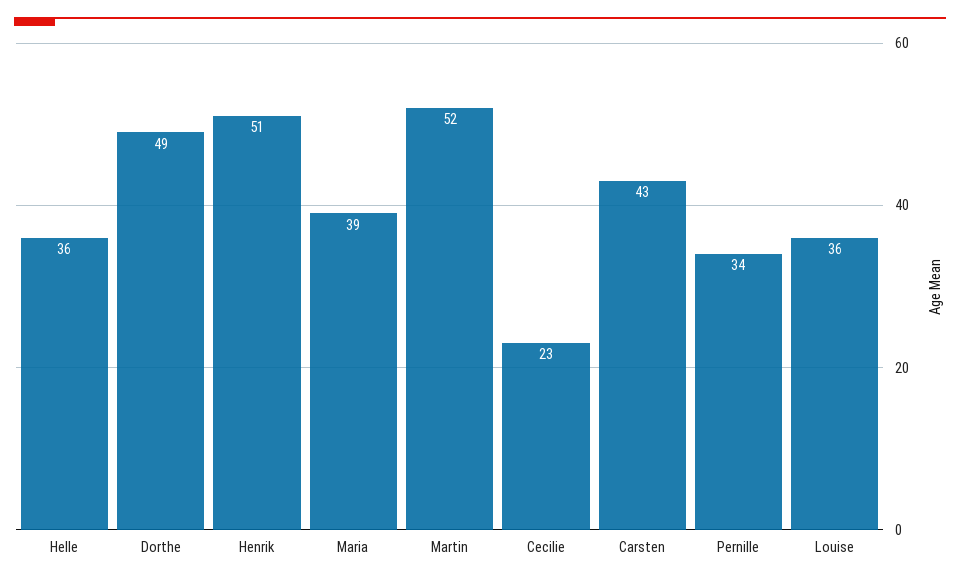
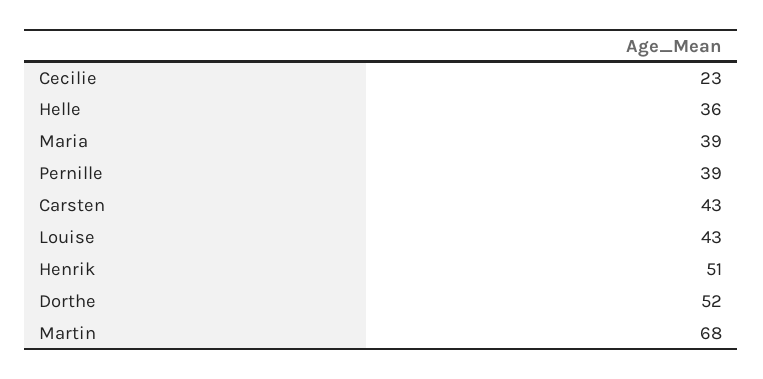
  {
    "Helle": 36,
-   "Dorthe": 49,
+   "Dorthe": 52,
    "Henrik": 51,
    "Maria": 39,
-   "Martin": 52,
+   "Martin": 68,
    "Cecilie": 23,
    "Carsten": 43,
-   "Pernille": 34,
+   "Pernille": 39,
-   "Louise": 36
+   "Louise": 43
  }

